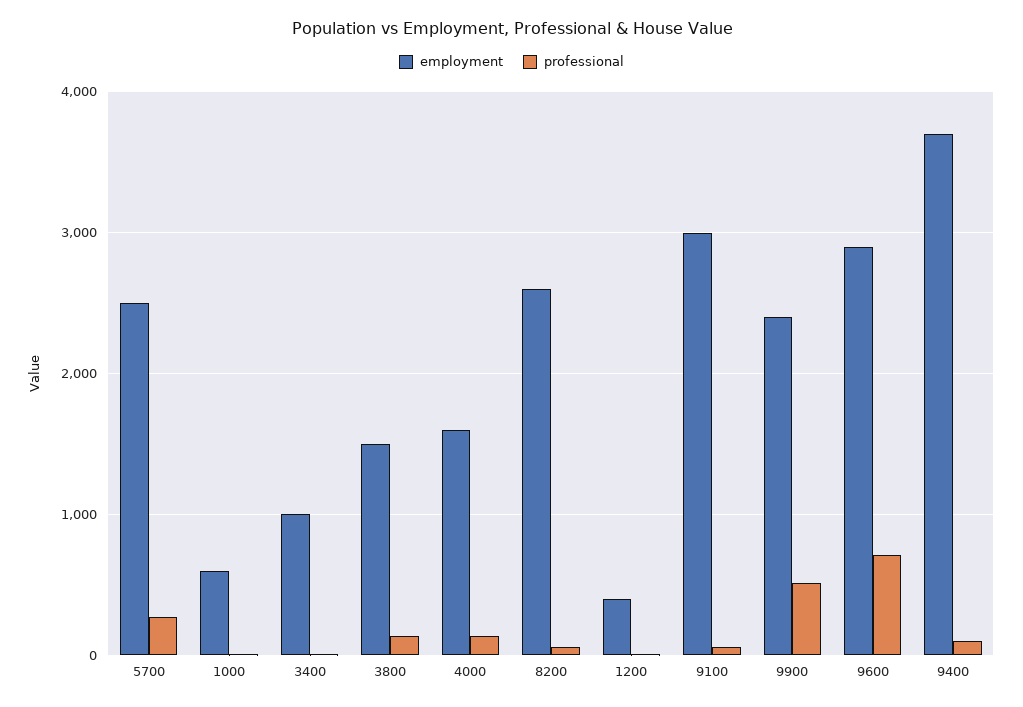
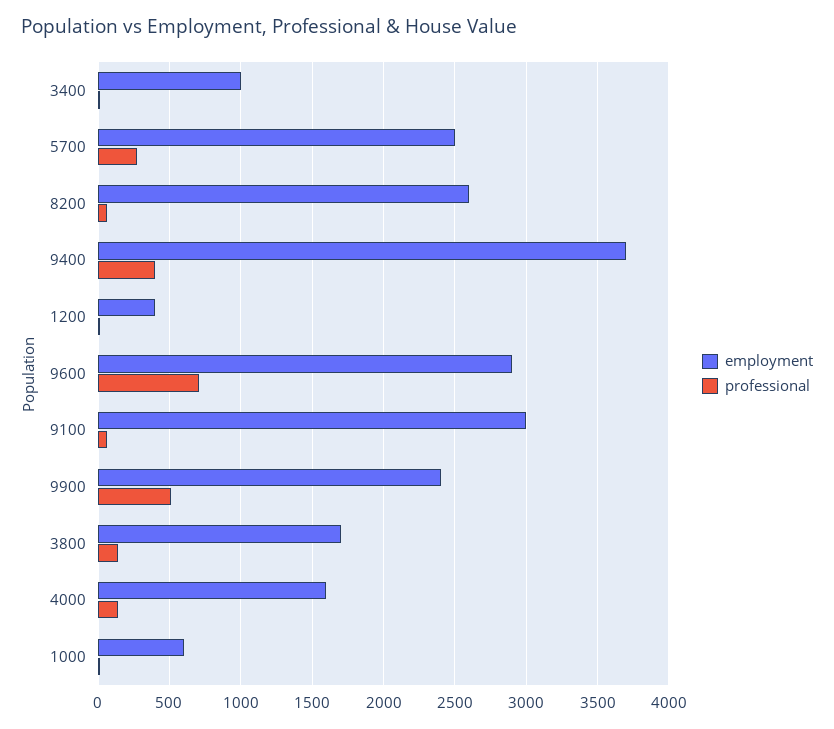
  {
    "employment": {
      "5700": 2500,
      "1000": 600,
      "3400": 1000,
-     "3800": 1500,
+     "3800": 1700,
      "4000": 1600,
      "8200": 2600,
      "1200": 400,
      "9100": 3000,
      "9900": 2400,
      "9600": 2900,
      "9400": 3700
    },
    "professional": {
      "5700": 250,
      "1000": 0,
      "3400": 0,
      "3800": 150,
      "4000": 150,
      "8200": 50,
      "1200": 0,
      "9100": 50,
      "9900": 500,
      "9600": 700,
-     "9400": 100
+     "9400": 400
    }
  }

